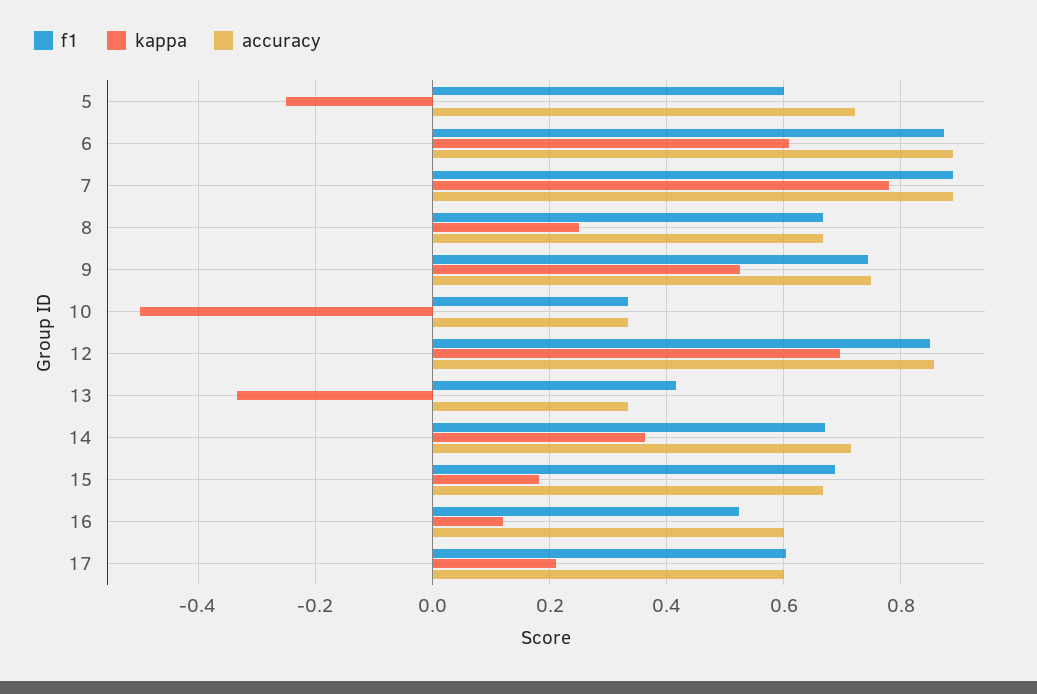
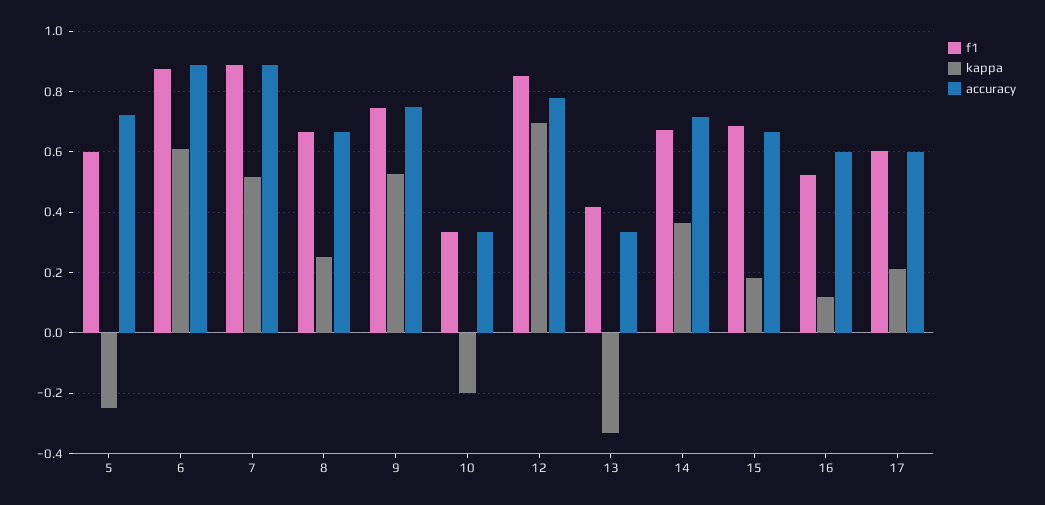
  {
    "f1": {
      "5": 0.6,
      "6": 0.88,
      "7": 0.88,
      "8": 0.66,
      "9": 0.74,
      "10": 0.34,
      "12": 0.86,
      "13": 0.42,
      "14": 0.68,
      "15": 0.68,
      "16": 0.52,
      "17": 0.6
    },
    "kappa": {
      "5": -0.26,
      "6": 0.6,
-     "7": 0.78,
+     "7": 0.52,
      "8": 0.26,
      "9": 0.52,
-     "10": -0.5,
+     "10": -0.2,
      "12": 0.7,
      "13": -0.34,
      "14": 0.36,
      "15": 0.18,
      "16": 0.12,
      "17": 0.22
    },
    "accuracy": {
      "5": 0.72,
      "6": 0.88,
      "7": 0.88,
      "8": 0.66,
      "9": 0.76,
      "10": 0.34,
-     "12": 0.86,
+     "12": 0.78,
      "13": 0.34,
      "14": 0.72,
      "15": 0.66,
      "16": 0.6,
      "17": 0.6
    }
  }

